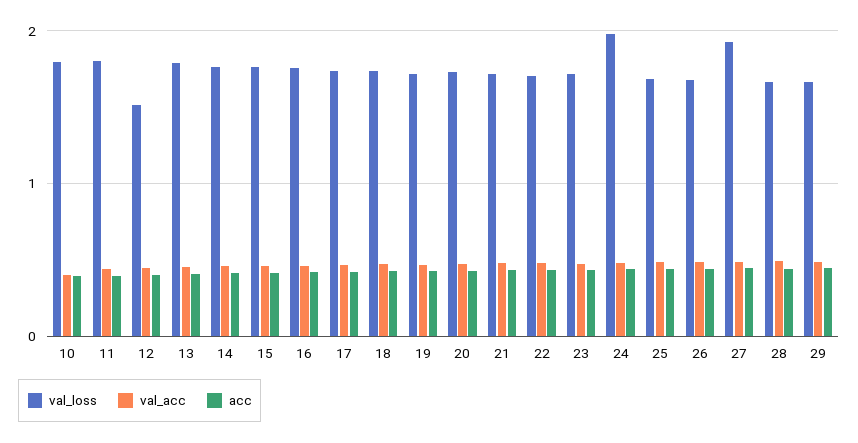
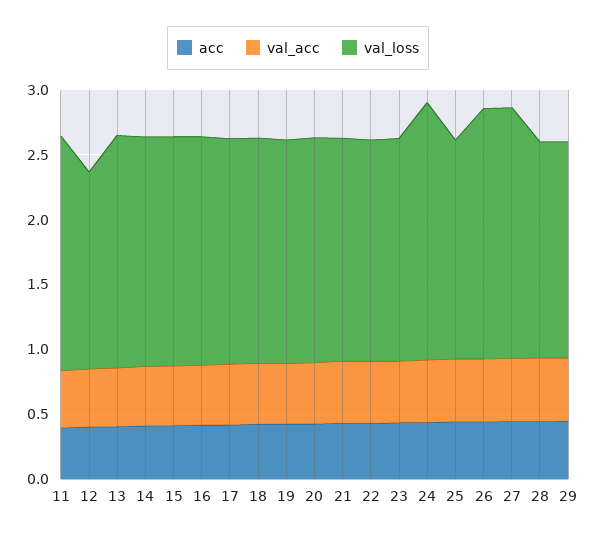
  {
    "val_loss": {
-     "10": 1.8,
      "11": 1.8,
      "12": 1.5,
      "13": 1.8,
      "14": 1.8,
      "15": 1.8,
      "16": 1.8,
      "17": 1.7,
      "18": 1.7,
      "19": 1.7,
      "20": 1.7,
      "21": 1.7,
      "22": 1.7,
      "23": 1.7,
      "24": 2,
      "25": 1.7,
-     "26": 1.7,
+     "26": 1.9,
      "27": 1.9,
      "28": 1.7,
      "29": 1.7
    },
    "val_acc": {
-     "10": 0.4,
      "11": 0.4,
      "12": 0.4,
      "13": 0.5,
      "14": 0.5,
      "15": 0.5,
      "16": 0.5,
      "17": 0.5,
      "18": 0.5,
      "19": 0.5,
      "20": 0.5,
      "21": 0.5,
      "22": 0.5,
      "23": 0.5,
      "24": 0.5,
      "25": 0.5,
      "26": 0.5,
      "27": 0.5,
      "28": 0.5,
      "29": 0.5
    },
    "acc": {
-     "10": 0.4,
      "11": 0.4,
      "12": 0.4,
      "13": 0.4,
      "14": 0.4,
      "15": 0.4,
      "16": 0.4,
      "17": 0.4,
      "18": 0.4,
      "19": 0.4,
      "20": 0.4,
      "21": 0.4,
      "22": 0.4,
      "23": 0.4,
      "24": 0.4,
      "25": 0.4,
      "26": 0.4,
      "27": 0.4,
      "28": 0.4,
      "29": 0.4
    }
  }

